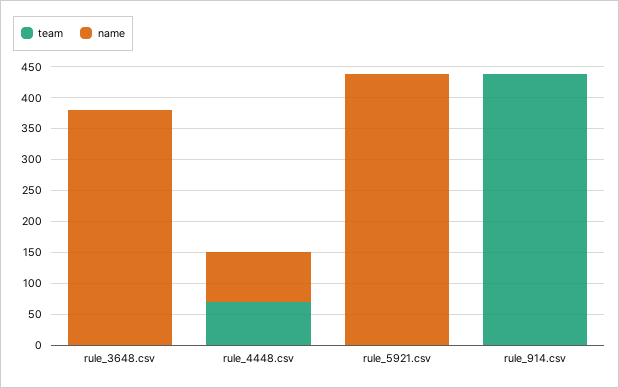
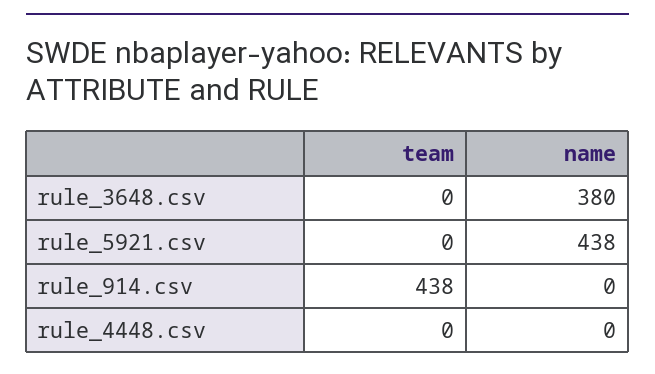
  {
    "team": {
      "rule_3648.csv": 0,
-     "rule_4448.csv": 75,
+     "rule_4448.csv": 0,
      "rule_5921.csv": 0,
      "rule_914.csv": 438
    },
    "name": {
      "rule_3648.csv": 380,
-     "rule_4448.csv": 75,
+     "rule_4448.csv": 0,
      "rule_5921.csv": 438,
      "rule_914.csv": 0
    }
  }

